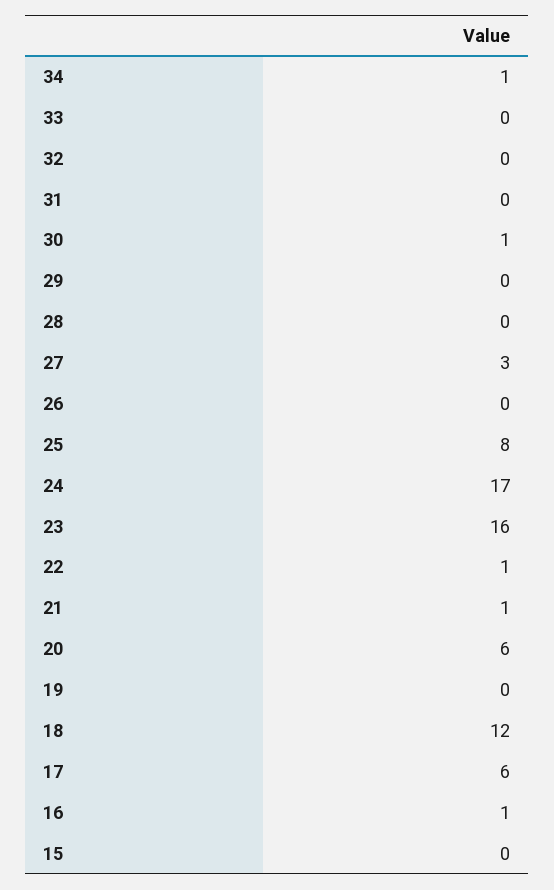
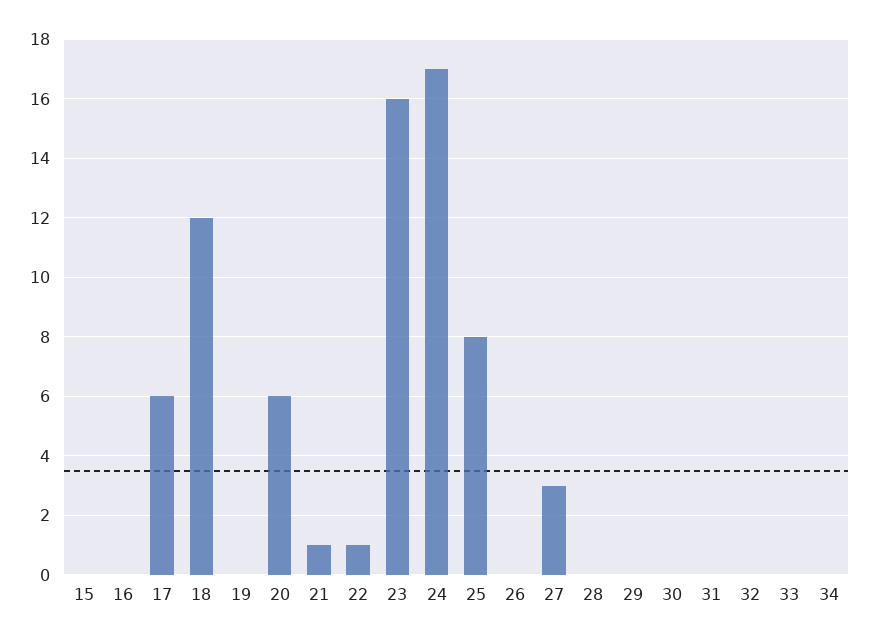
  {
-   "34": 1,
+   "34": 0,
    "33": 0,
    "32": 0,
    "31": 0,
-   "30": 1,
+   "30": 0,
    "29": 0,
    "28": 0,
    "27": 3,
    "26": 0,
    "25": 8,
    "24": 17,
    "23": 16,
    "22": 1,
    "21": 1,
    "20": 6,
    "19": 0,
    "18": 12,
    "17": 6,
-   "16": 1,
+   "16": 0,
    "15": 0
  }

